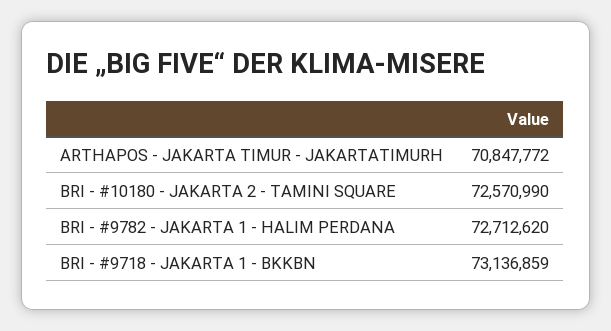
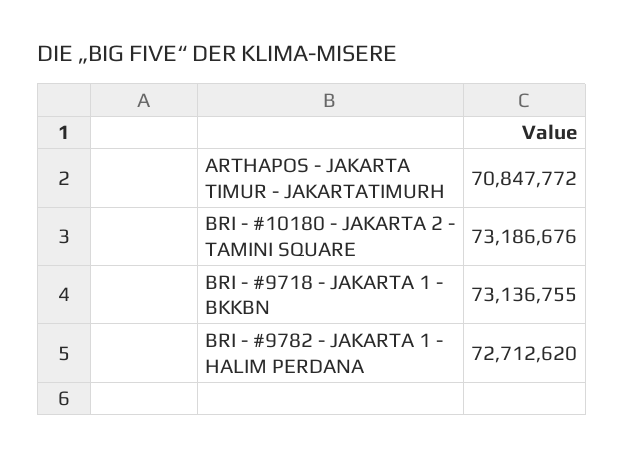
  {
    "ARTHAPOS - JAKARTA TIMUR - JAKARTATIMURH": 70847772,
-   "BRI - #10180 - JAKARTA 2 - TAMINI SQUARE": 72570990,
+   "BRI - #10180 - JAKARTA 2 - TAMINI SQUARE": 73186676,
    "BRI - #9782 - JAKARTA 1 - HALIM PERDANA": 72712620,
-   "BRI - #9718 - JAKARTA 1 - BKKBN": 73136859
+   "BRI - #9718 - JAKARTA 1 - BKKBN": 73136755
  }

